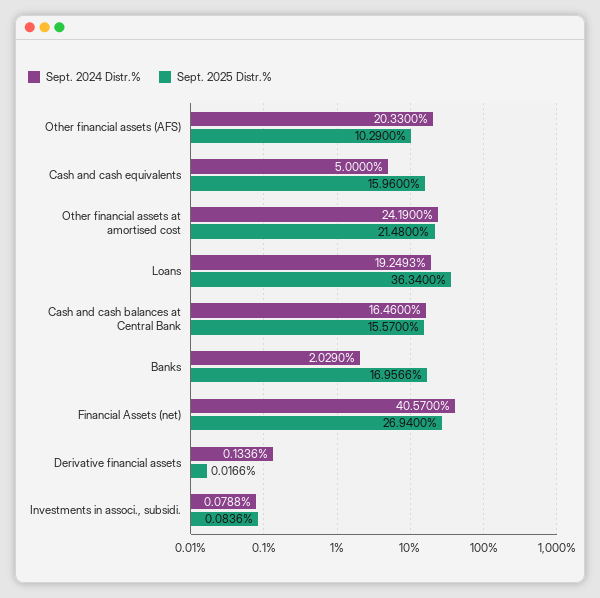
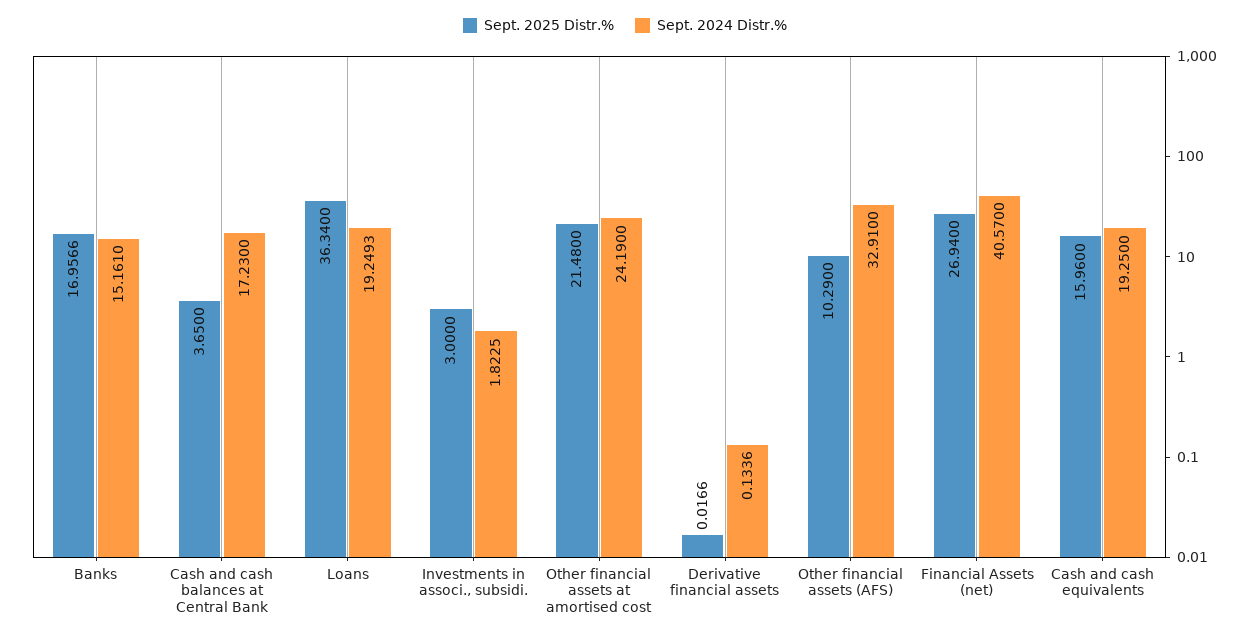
  {
    "Sept. 2024 Distr.%": {
-     "Other financial assets (AFS)": 20.33,
+     "Other financial assets (AFS)": 32.91,
-     "Cash and cash equivalents": 5,
+     "Cash and cash equivalents": 19.25,
      "Other financial assets at amortised cost": 24.19,
      "Loans": 19.2493,
-     "Cash and cash balances at Central Bank": 16.46,
+     "Cash and cash balances at Central Bank": 17.23,
-     "Banks": 2.029,
+     "Banks": 15.161,
      "Financial Assets (net)": 40.57,
      "Derivative financial assets": 0.1336,
-     "Investments in associ., subsidi.": 0.0788
+     "Investments in associ., subsidi.": 1.8225
    },
    "Sept. 2025 Distr.%": {
      "Other financial assets (AFS)": 10.29,
      "Cash and cash equivalents": 15.96,
      "Other financial assets at amortised cost": 21.48,
      "Loans": 36.34,
-     "Cash and cash balances at Central Bank": 15.57,
+     "Cash and cash balances at Central Bank": 3.65,
      "Banks": 16.9566,
      "Financial Assets (net)": 26.94,
      "Derivative financial assets": 0.0166,
-     "Investments in associ., subsidi.": 0.0836
+     "Investments in associ., subsidi.": 3
    }
  }

